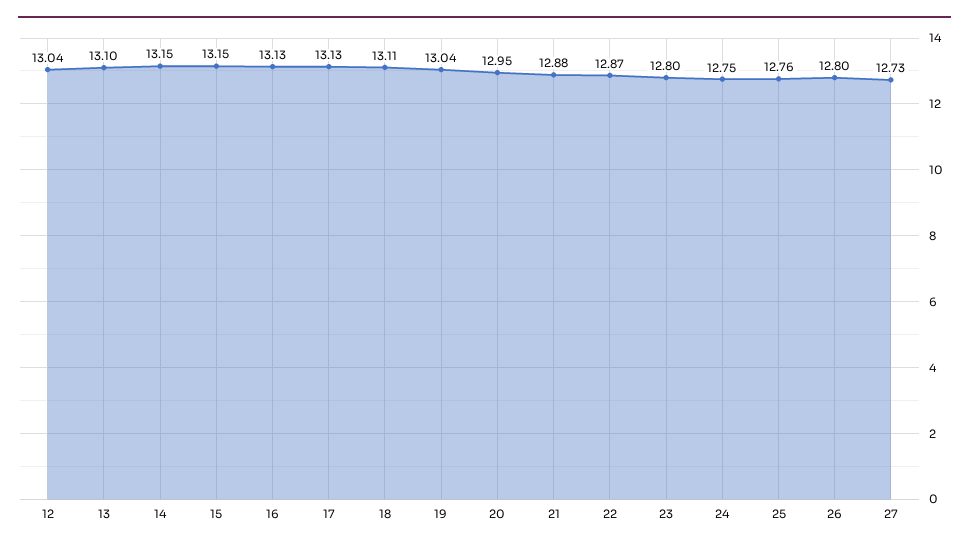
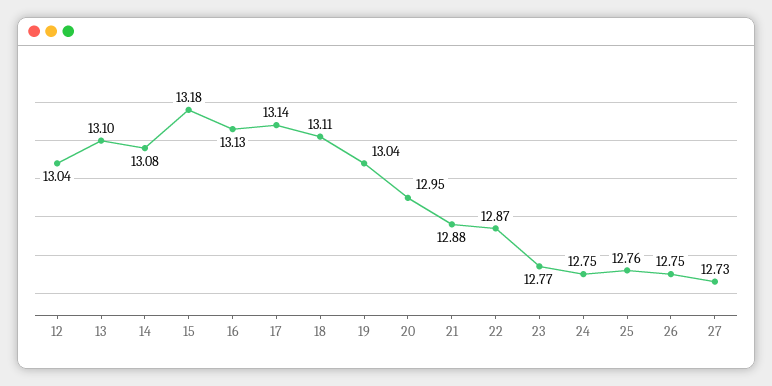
  {
    "12": 13.04,
    "13": 13.1,
-   "14": 13.15,
+   "14": 13.08,
-   "15": 13.15,
+   "15": 13.18,
    "16": 13.13,
-   "17": 13.13,
+   "17": 13.14,
    "18": 13.11,
    "19": 13.04,
    "20": 12.95,
    "21": 12.88,
    "22": 12.87,
-   "23": 12.8,
+   "23": 12.77,
    "24": 12.75,
    "25": 12.76,
-   "26": 12.8,
+   "26": 12.75,
    "27": 12.73
  }

